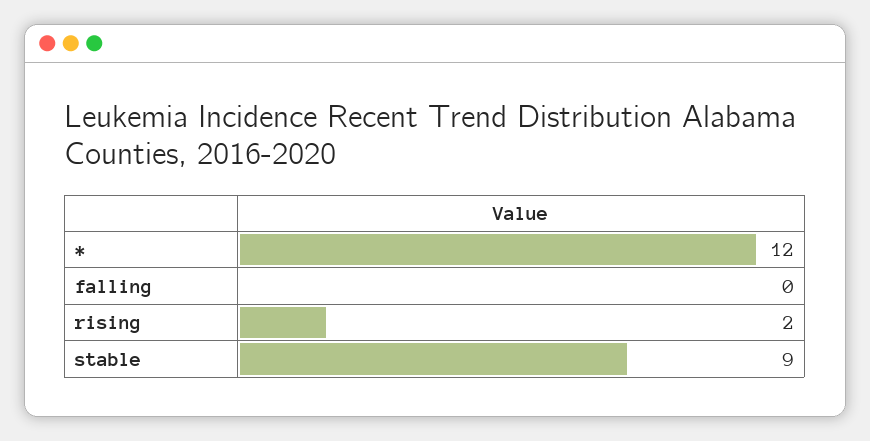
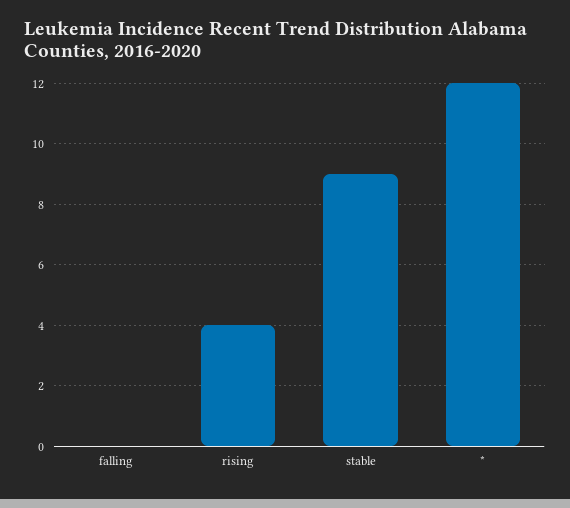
  {
    "*": 12,
    "falling": 0,
-   "rising": 2,
+   "rising": 4,
    "stable": 9
  }

